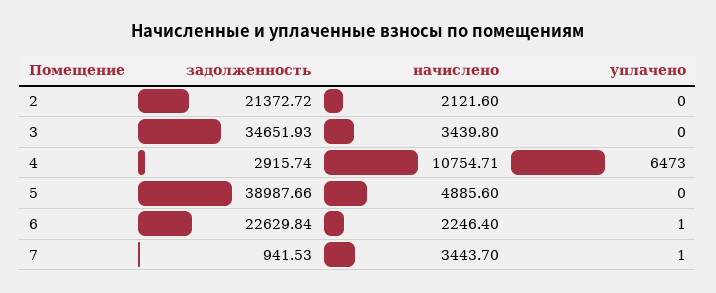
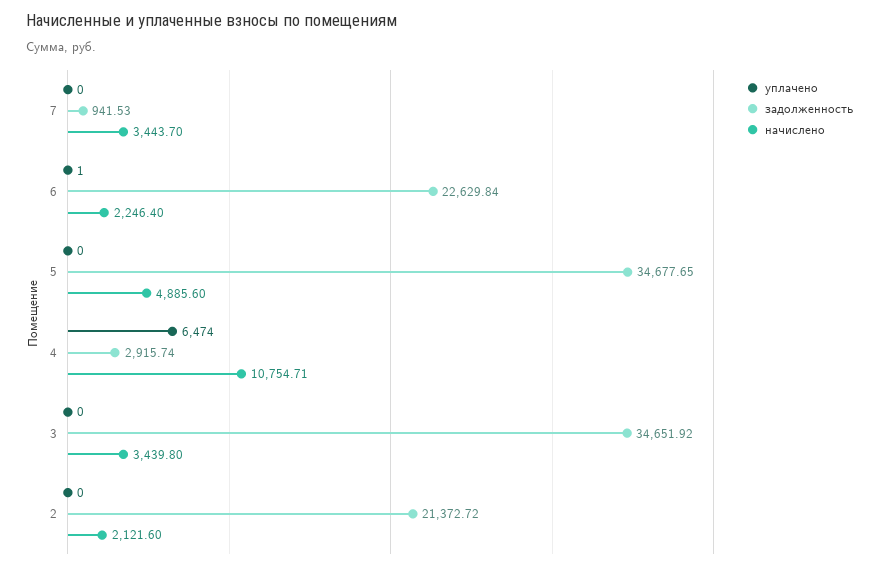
  {
    "задолженность": {
      "2": 21372.72,
-     "3": 34651.93,
+     "3": 34651.92,
      "4": 2915.74,
-     "5": 38987.66,
+     "5": 34677.65,
      "6": 22629.84,
      "7": 941.53
    },
    "начислено": {
      "2": 2121.6,
      "3": 3439.8,
      "4": 10754.71,
      "5": 4885.6,
      "6": 2246.4,
      "7": 3443.7
    },
    "уплачено": {
      "2": 0,
      "3": 0,
-     "4": 6473,
+     "4": 6474,
      "5": 0,
      "6": 1,
-     "7": 1
+     "7": 0
    }
  }

